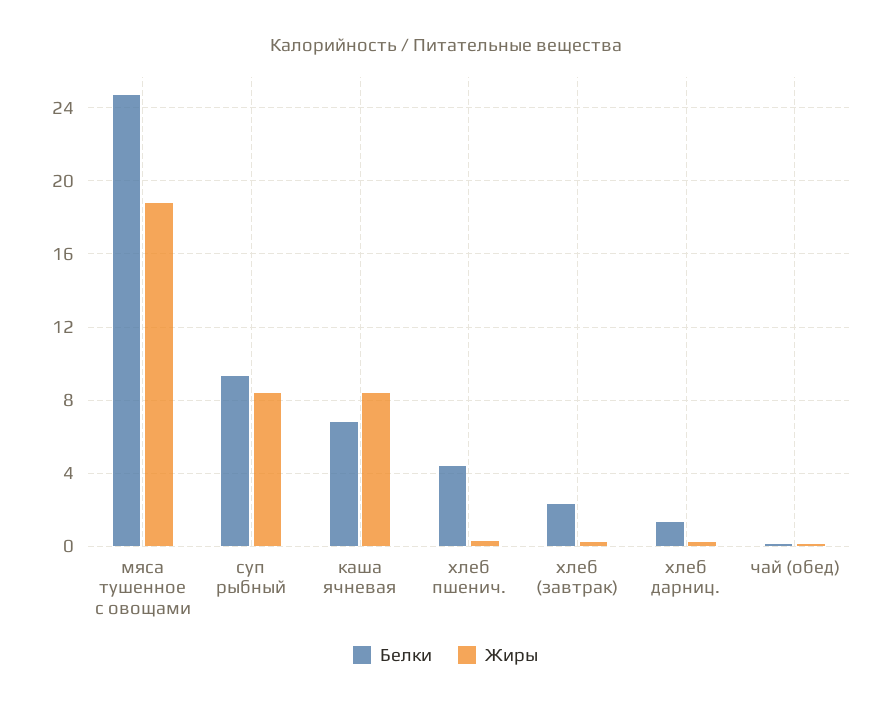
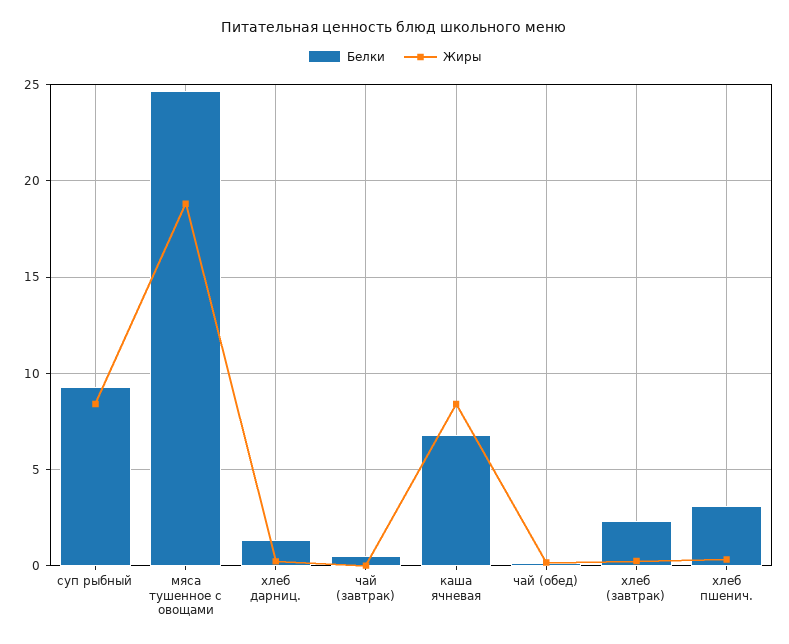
  {
    "Белки": {
      "мяса тушенное с овощами": 24.5,
      "суп рыбный": 9.5,
      "каша ячневая": 7,
-     "хлеб пшенич.": 4.5,
+     "хлеб пшенич.": 3,
      "хлеб (завтрак)": 2.5,
      "хлеб дарниц.": 1.5,
-     "чай (обед)": 0
+     "чай (обед)": 0,
+     "чай (завтрак)": 0.5
    },
    "Жиры": {
      "мяса тушенное с овощами": 19,
      "суп рыбный": 8.5,
      "каша ячневая": 8.5,
      "хлеб пшенич.": 0.5,
      "хлеб (завтрак)": 0,
      "хлеб дарниц.": 0,
-     "чай (обед)": 0
+     "чай (обед)": 0,
+     "чай (завтрак)": 0
    }
  }

